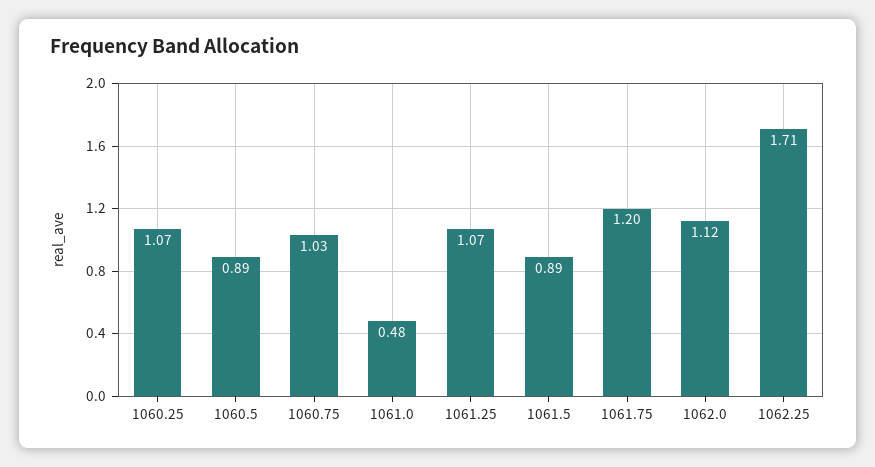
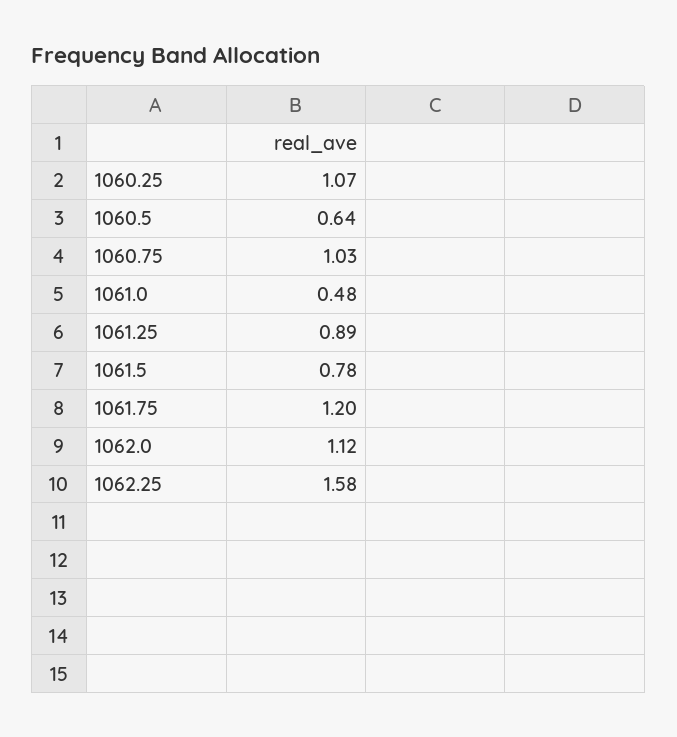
  {
    "1060.25": 1.07,
-   "1060.5": 0.89,
+   "1060.5": 0.64,
    "1060.75": 1.03,
    "1061.0": 0.48,
-   "1061.25": 1.07,
+   "1061.25": 0.89,
-   "1061.5": 0.89,
+   "1061.5": 0.78,
    "1061.75": 1.2,
    "1062.0": 1.12,
-   "1062.25": 1.71
+   "1062.25": 1.58
  }

